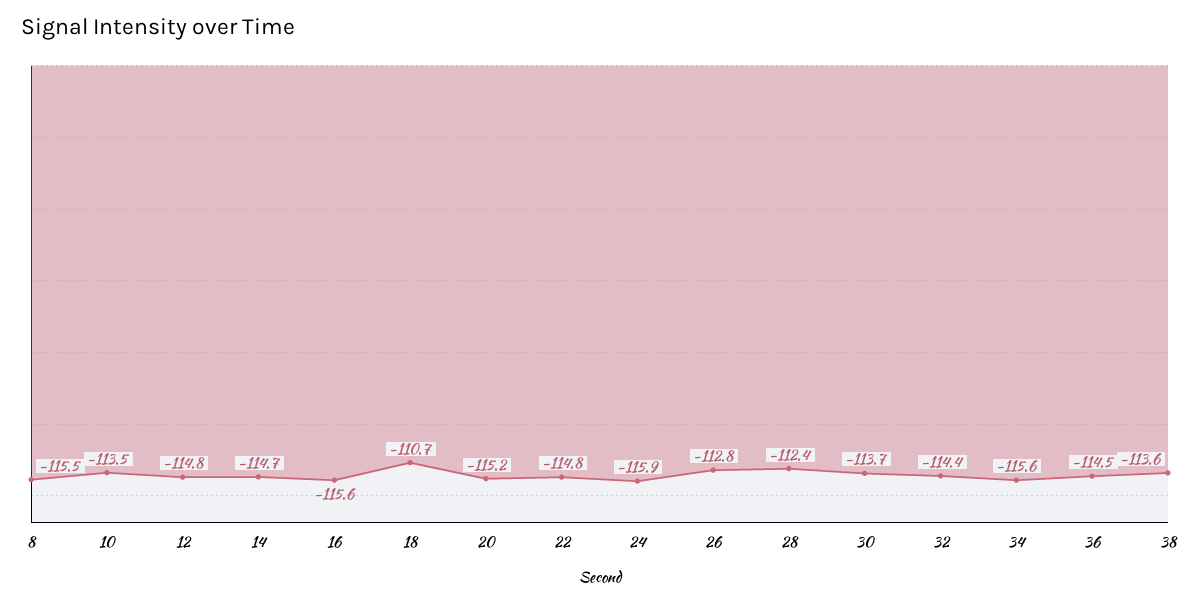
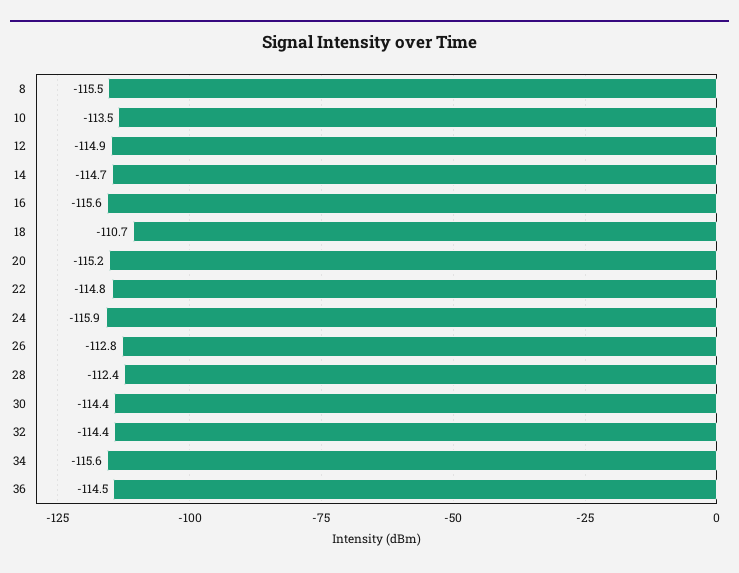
  {
    "8": -115.5,
    "10": -113.5,
-   "12": -114.8,
+   "12": -114.9,
    "14": -114.7,
    "16": -115.6,
    "18": -110.7,
    "20": -115.2,
    "22": -114.8,
    "24": -115.9,
    "26": -112.8,
    "28": -112.4,
-   "30": -113.7,
+   "30": -114.4,
    "32": -114.4,
    "34": -115.6,
-   "36": -114.5,
+   "36": -114.5
-   "38": -113.6
  }

